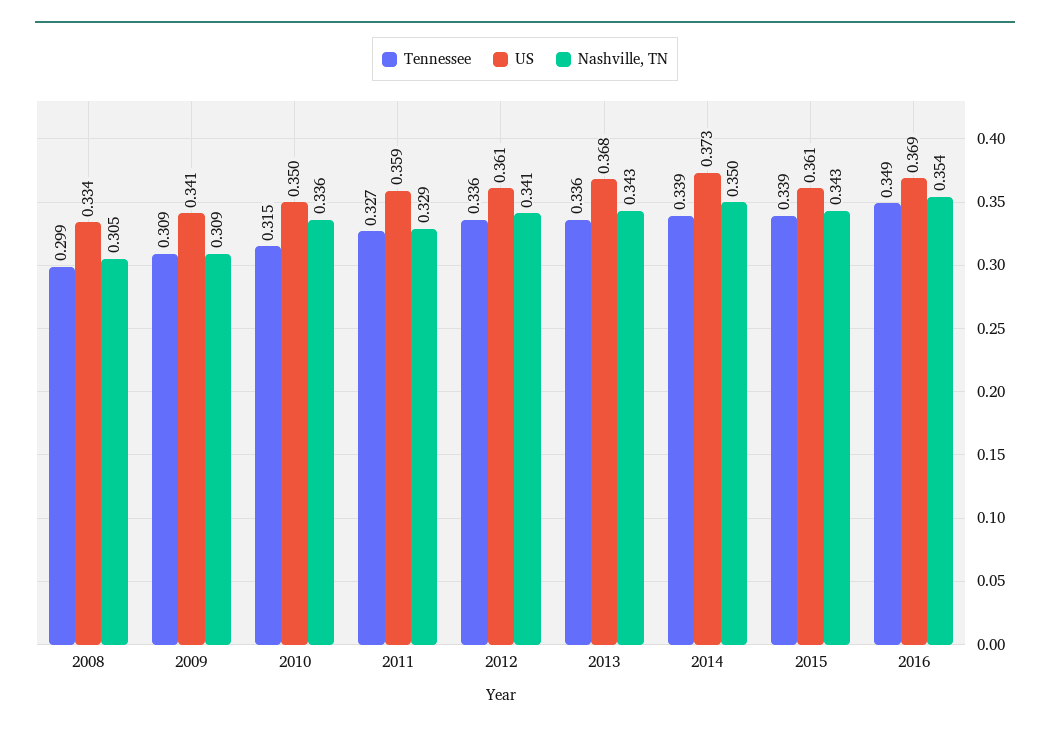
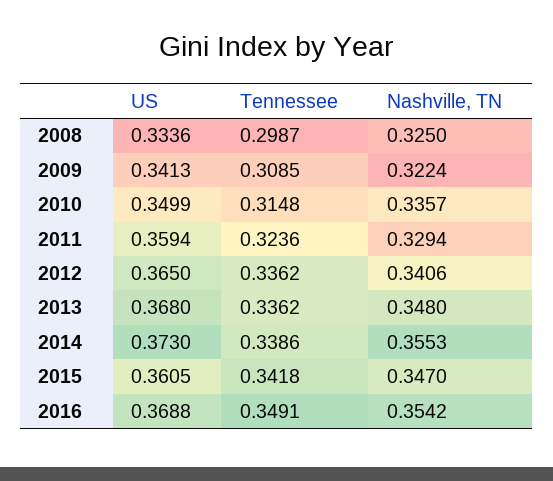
  {
    "Tennessee": {
      "2008": 0.2987,
      "2009": 0.3085,
      "2010": 0.3148,
-     "2011": 0.327,
+     "2011": 0.3236,
      "2012": 0.3362,
      "2013": 0.3362,
      "2014": 0.3386,
-     "2015": 0.339,
+     "2015": 0.3418,
      "2016": 0.3491
    },
    "US": {
      "2008": 0.3336,
      "2009": 0.3413,
      "2010": 0.3499,
      "2011": 0.3594,
-     "2012": 0.361,
+     "2012": 0.365,
      "2013": 0.368,
      "2014": 0.373,
      "2015": 0.3605,
      "2016": 0.3688
    },
    "Nashville, TN": {
-     "2008": 0.305,
+     "2008": 0.325,
-     "2009": 0.309,
+     "2009": 0.3224,
      "2010": 0.3357,
      "2011": 0.3294,
      "2012": 0.3406,
-     "2013": 0.343,
+     "2013": 0.348,
-     "2014": 0.35,
+     "2014": 0.3553,
-     "2015": 0.343,
+     "2015": 0.347,
      "2016": 0.3542
    }
  }

